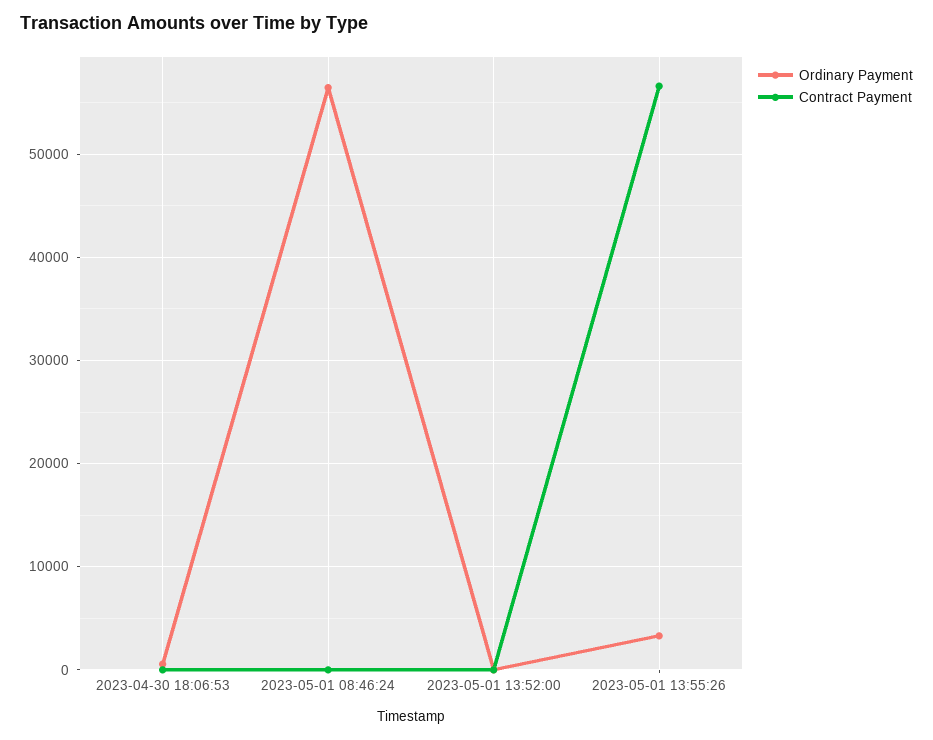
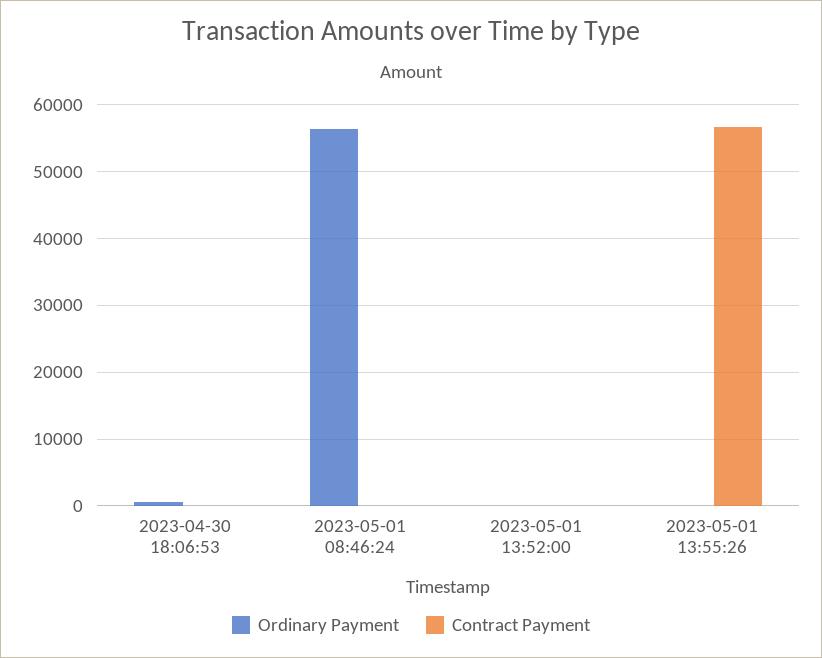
  {
    "Ordinary Payment": {
      "2023-04-30 18:06:53": 1000,
      "2023-05-01 08:46:24": 56000,
      "2023-05-01 13:52:00": 0,
-     "2023-05-01 13:55:26": 3000
+     "2023-05-01 13:55:26": 0
    },
    "Contract Payment": {
      "2023-04-30 18:06:53": 0,
      "2023-05-01 08:46:24": 0,
      "2023-05-01 13:52:00": 0,
      "2023-05-01 13:55:26": 57000
    }
  }

